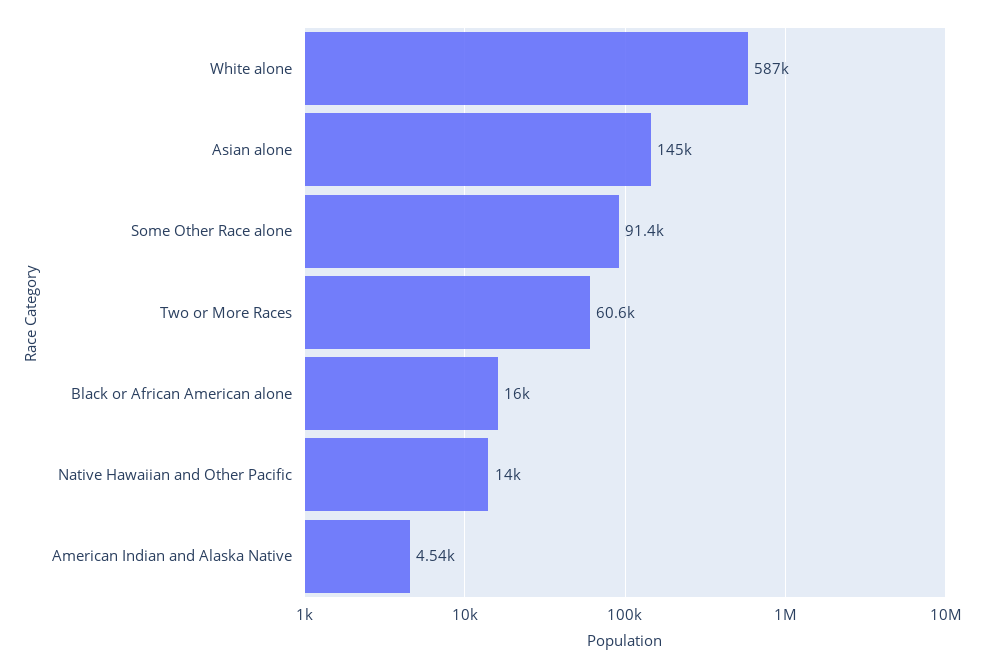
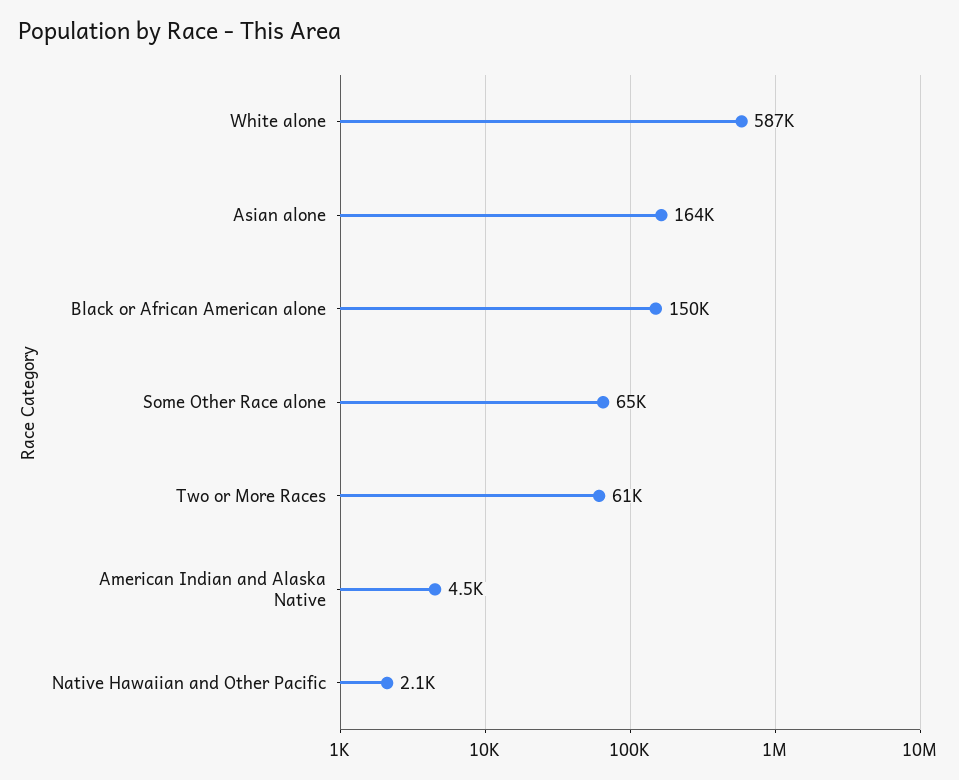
  {
    "White alone": 587000,
-   "Asian alone": 145000,
+   "Asian alone": 164000,
-   "Some Other Race alone": 91400,
+   "Some Other Race alone": 65000,
    "Two or More Races": 60600,
-   "Black or African American alone": 16000,
+   "Black or African American alone": 150000,
-   "Native Hawaiian and Other Pacific": 14000,
+   "Native Hawaiian and Other Pacific": 2100,
    "American Indian and Alaska Native": 4540
  }

